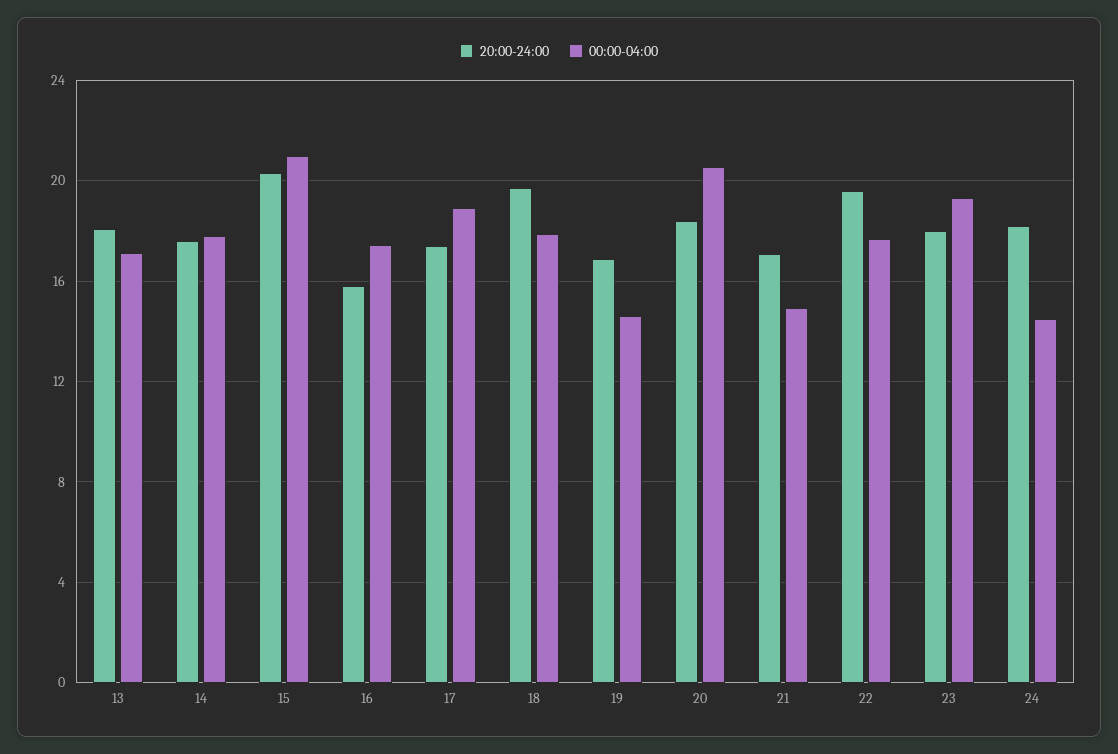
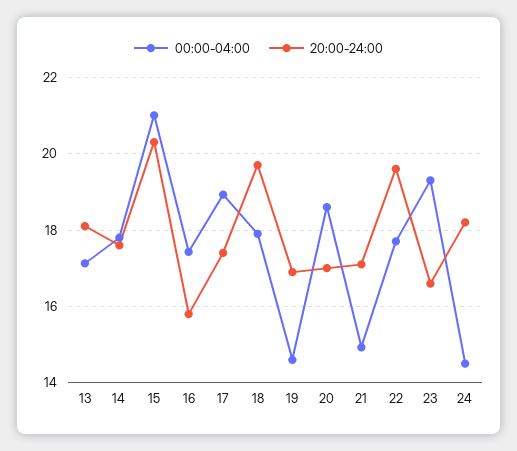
  {
    "20:00-24:00": {
      "13": 18.2,
      "14": 17.6,
      "15": 20.4,
      "16": 15.8,
      "17": 17.4,
      "18": 19.8,
      "19": 17,
-     "20": 18.5,
+     "20": 17,
      "21": 17.2,
      "22": 19.6,
-     "23": 18,
+     "23": 16.6,
      "24": 18.2
    },
    "00:00-04:00": {
      "13": 17.2,
      "14": 17.8,
      "15": 21,
      "16": 17.4,
      "17": 19,
      "18": 18,
      "19": 14.6,
-     "20": 20.5,
+     "20": 18.6,
      "21": 15,
      "22": 17.8,
      "23": 19.4,
      "24": 14.6
    }
  }

